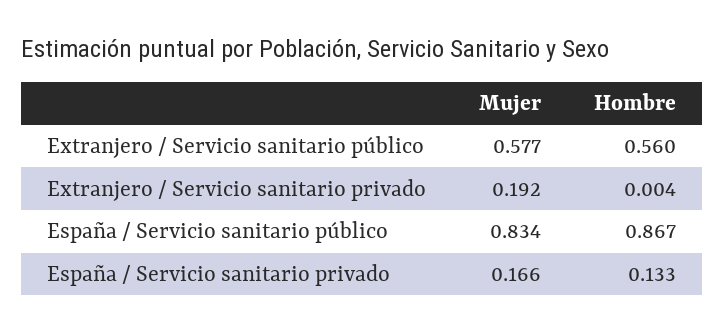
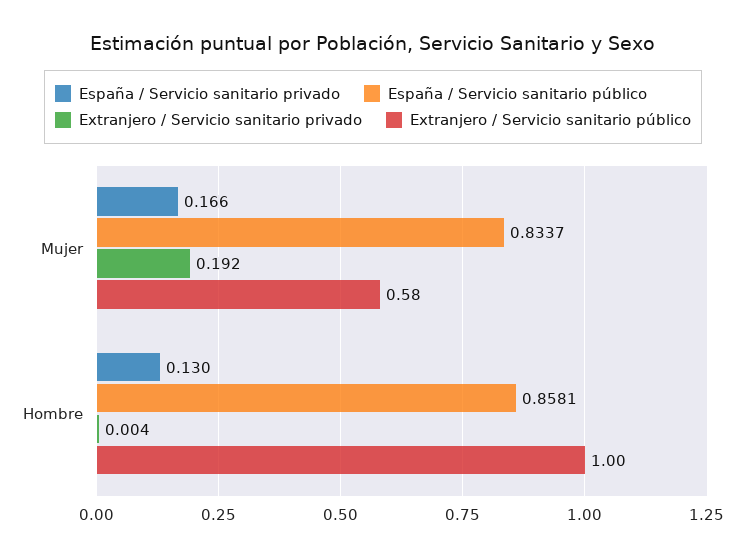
  {
    "Extranjero / Servicio sanitario público": {
      "Mujer": 0.577,
-     "Hombre": 0.56
+     "Hombre": 1
    },
    "Extranjero / Servicio sanitario privado": {
      "Mujer": 0.192,
      "Hombre": 0.004
    },
    "España / Servicio sanitario público": {
      "Mujer": 0.8337,
-     "Hombre": 0.867
+     "Hombre": 0.8581
    },
    "España / Servicio sanitario privado": {
      "Mujer": 0.166,
-     "Hombre": 0.133
+     "Hombre": 0.13
    }
  }

